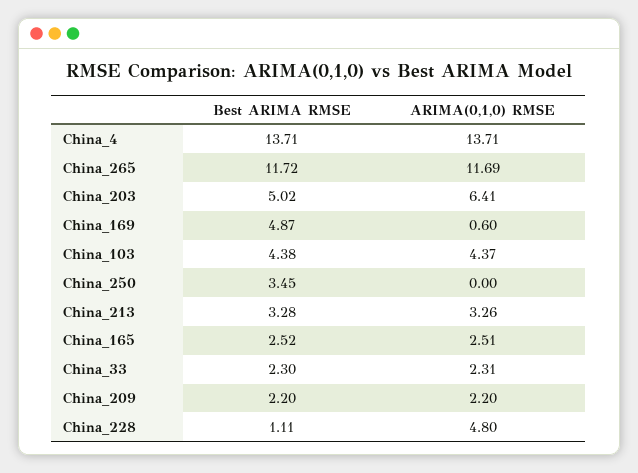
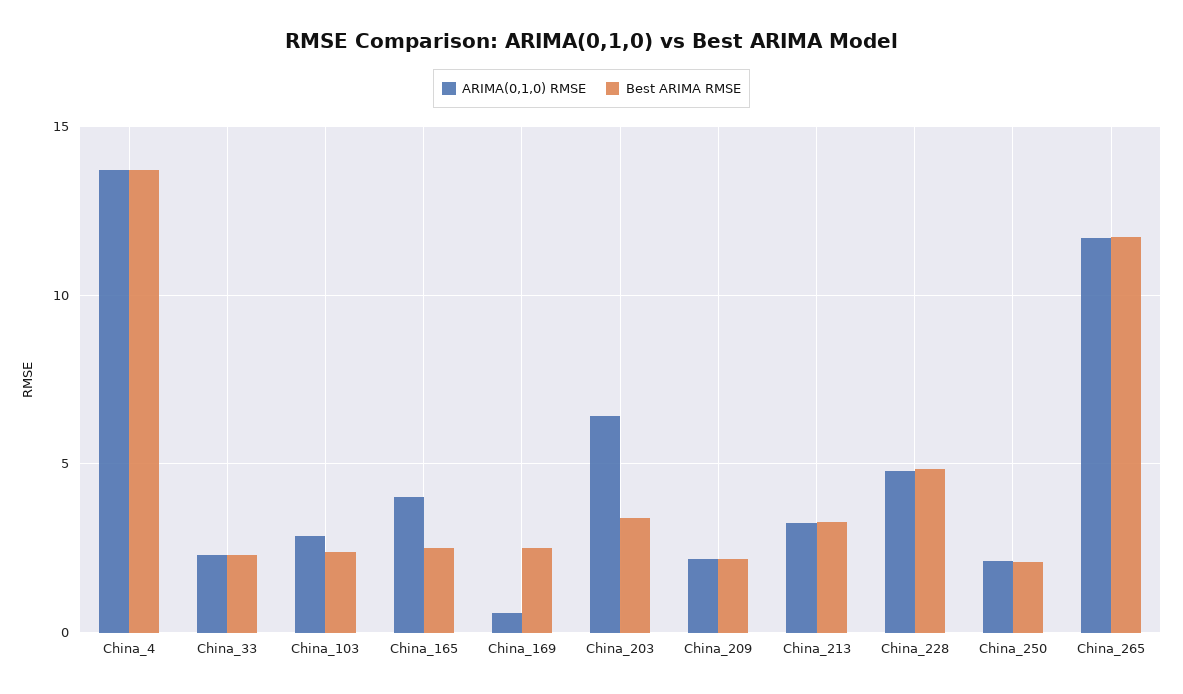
  {
    "Best ARIMA RMSE": {
      "China_4": 13.71,
      "China_265": 11.72,
-     "China_203": 5.02,
+     "China_203": 3.5,
-     "China_169": 4.87,
+     "China_169": 2.5,
-     "China_103": 4.38,
+     "China_103": 2.5,
-     "China_250": 3.45,
+     "China_250": 2,
      "China_213": 3.28,
      "China_165": 2.52,
      "China_33": 2.3,
      "China_209": 2.2,
-     "China_228": 1.11
+     "China_228": 5
    },
    "ARIMA(0,1,0) RMSE": {
      "China_4": 13.71,
      "China_265": 11.69,
      "China_203": 6.41,
      "China_169": 0.6,
-     "China_103": 4.37,
+     "China_103": 3,
-     "China_250": 0,
+     "China_250": 2,
      "China_213": 3.26,
-     "China_165": 2.51,
+     "China_165": 4,
      "China_33": 2.31,
      "China_209": 2.2,
      "China_228": 4.8
    }
  }

